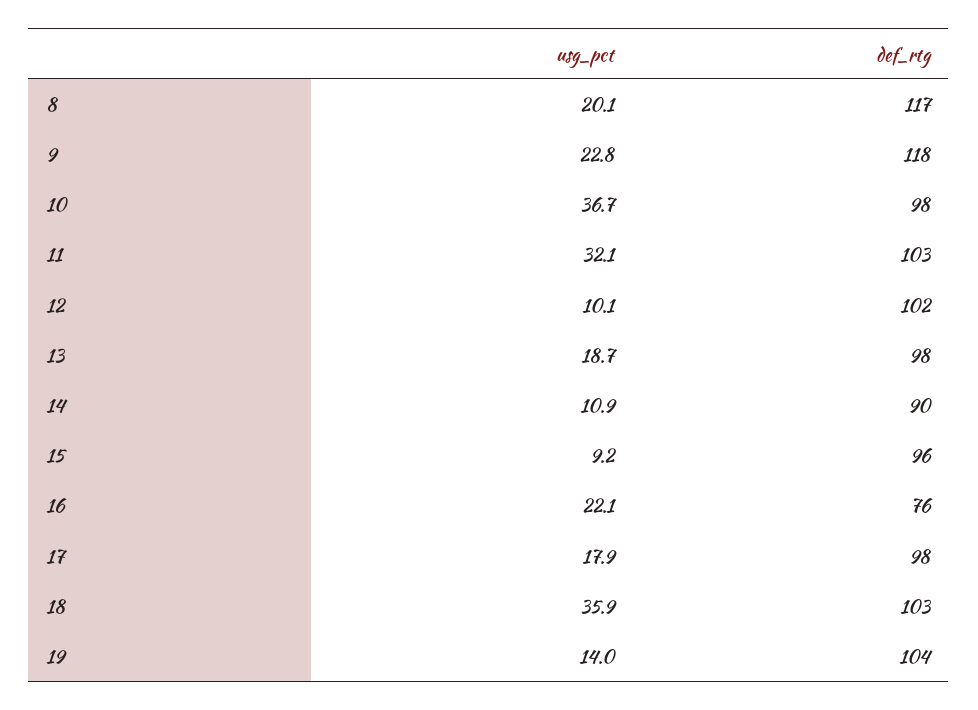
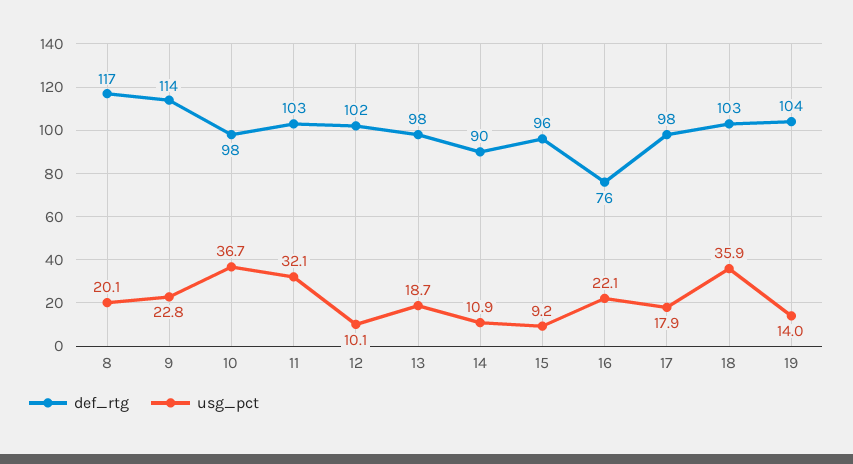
  {
    "usg_pct": {
      "8": 20.1,
      "9": 22.8,
      "10": 36.7,
      "11": 32.1,
      "12": 10.1,
      "13": 18.7,
      "14": 10.9,
      "15": 9.2,
      "16": 22.1,
      "17": 17.9,
      "18": 35.9,
      "19": 14
    },
    "def_rtg": {
      "8": 117,
-     "9": 118,
+     "9": 114,
      "10": 98,
      "11": 103,
      "12": 102,
      "13": 98,
      "14": 90,
      "15": 96,
      "16": 76,
      "17": 98,
      "18": 103,
      "19": 104
    }
  }

